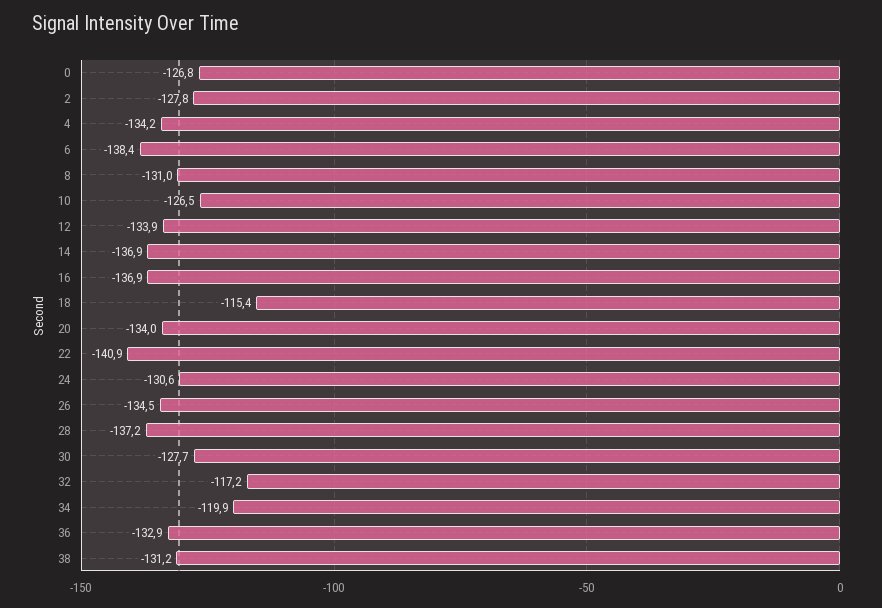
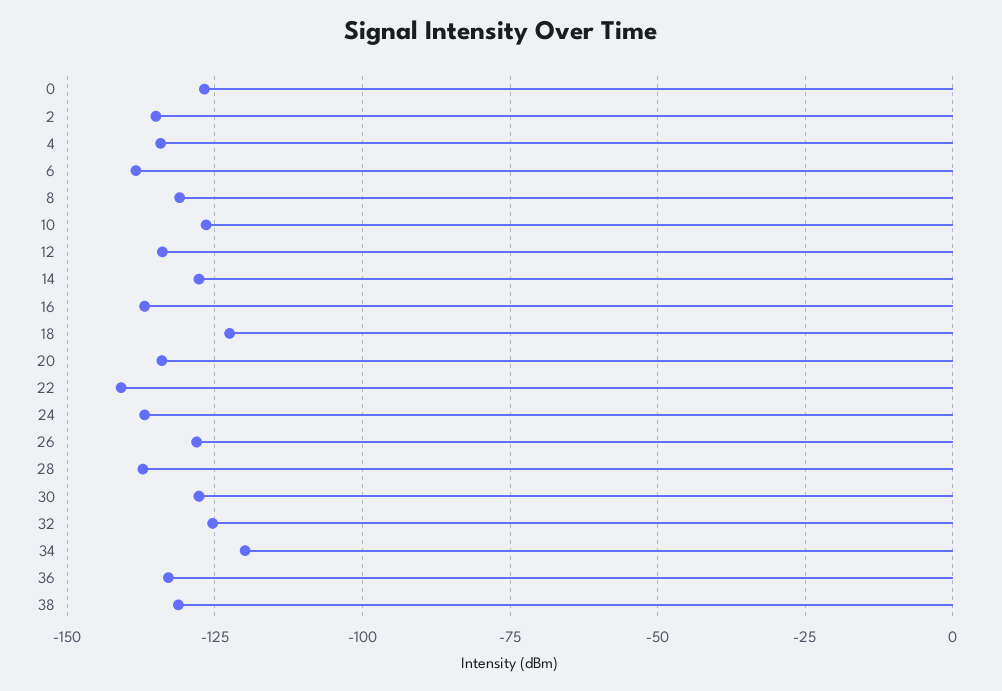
  {
    "0": -126.8,
-   "2": -127.8,
+   "2": -135,
    "4": -134.2,
    "6": -138.4,
    "8": -131,
    "10": -126.5,
    "12": -133.9,
-   "14": -136.9,
+   "14": -127.5,
    "16": -136.9,
-   "18": -115.4,
+   "18": -122.5,
    "20": -134,
    "22": -140.9,
-   "24": -130.6,
+   "24": -137.5,
-   "26": -134.5,
+   "26": -127.5,
    "28": -137.2,
    "30": -127.7,
-   "32": -117.2,
+   "32": -125,
    "34": -119.9,
    "36": -132.9,
    "38": -131.2
  }

